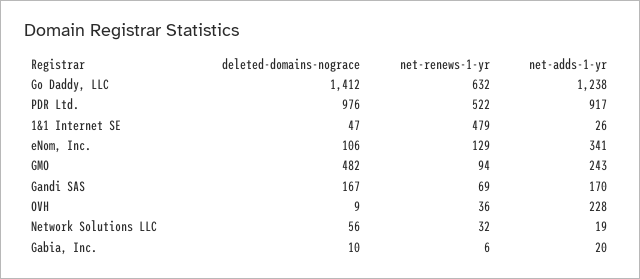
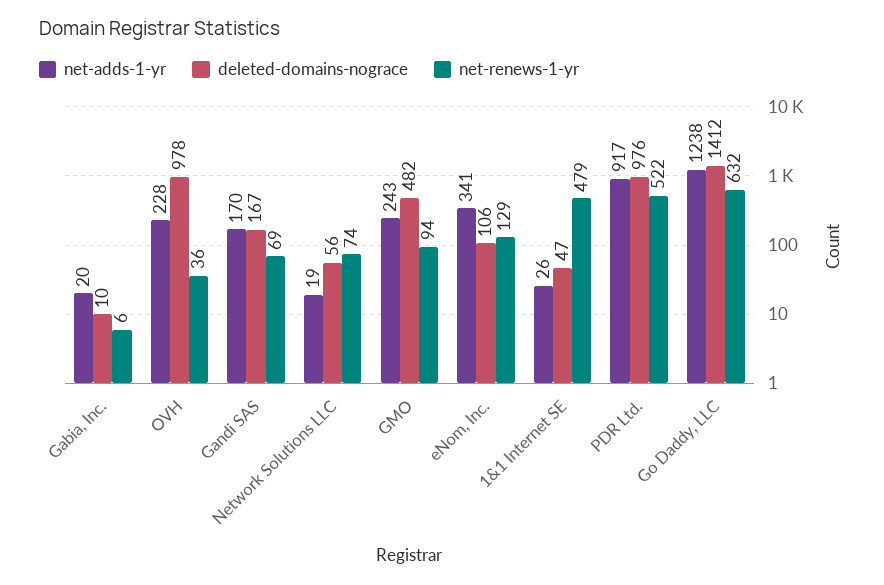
  {
    "deleted-domains-nograce": {
      "Go Daddy, LLC": 1412,
      "PDR Ltd.": 976,
      "1&1 Internet SE": 47,
      "eNom, Inc.": 106,
      "GMO": 482,
      "Gandi SAS": 167,
-     "OVH": 9,
+     "OVH": 978,
      "Network Solutions LLC": 56,
      "Gabia, Inc.": 10
    },
    "net-renews-1-yr": {
      "Go Daddy, LLC": 632,
      "PDR Ltd.": 522,
      "1&1 Internet SE": 479,
      "eNom, Inc.": 129,
      "GMO": 94,
      "Gandi SAS": 69,
      "OVH": 36,
-     "Network Solutions LLC": 32,
+     "Network Solutions LLC": 74,
      "Gabia, Inc.": 6
    },
    "net-adds-1-yr": {
      "Go Daddy, LLC": 1238,
      "PDR Ltd.": 917,
      "1&1 Internet SE": 26,
      "eNom, Inc.": 341,
      "GMO": 243,
      "Gandi SAS": 170,
      "OVH": 228,
      "Network Solutions LLC": 19,
      "Gabia, Inc.": 20
    }
  }

